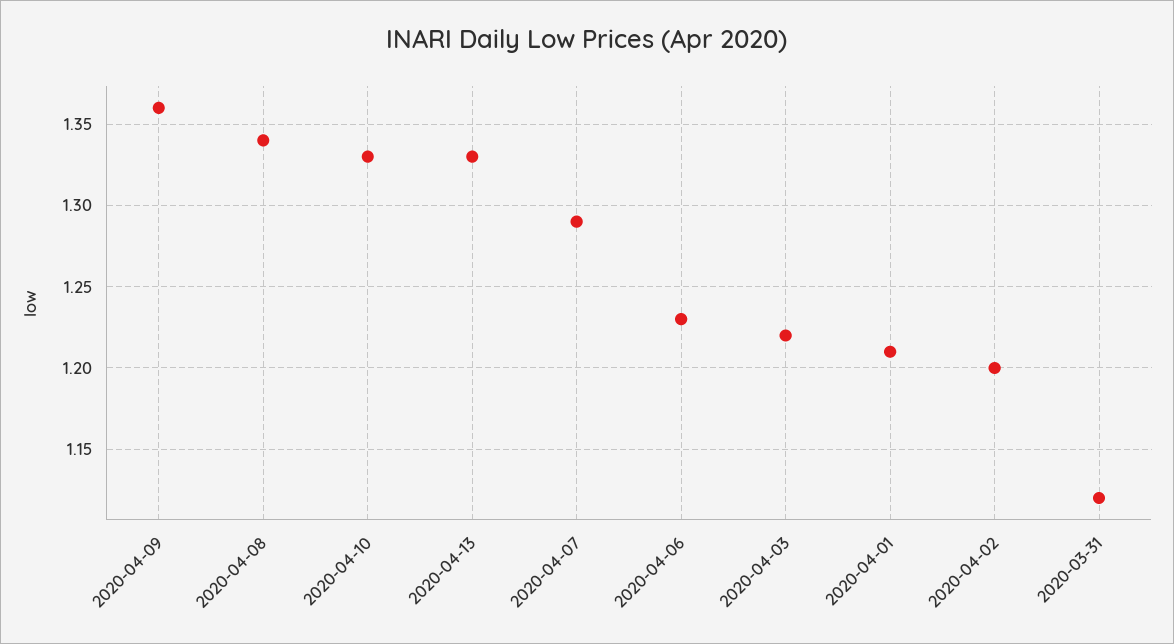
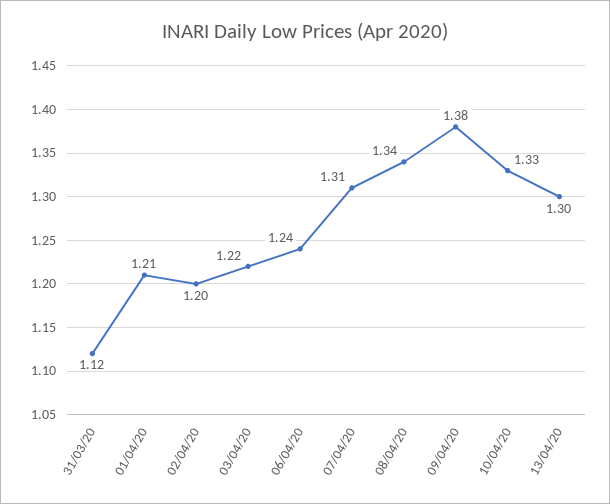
  {
-   "2020-04-09": 1.36,
+   "2020-04-09": 1.38,
    "2020-04-08": 1.34,
    "2020-04-10": 1.33,
-   "2020-04-13": 1.33,
+   "2020-04-13": 1.3,
-   "2020-04-07": 1.29,
+   "2020-04-07": 1.31,
-   "2020-04-06": 1.23,
+   "2020-04-06": 1.24,
    "2020-04-03": 1.22,
    "2020-04-01": 1.21,
    "2020-04-02": 1.2,
    "2020-03-31": 1.12
  }

